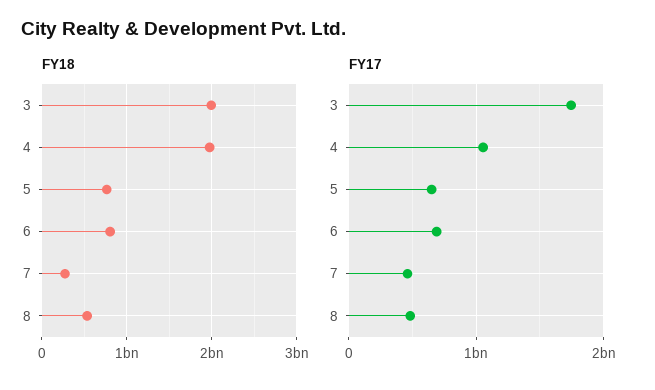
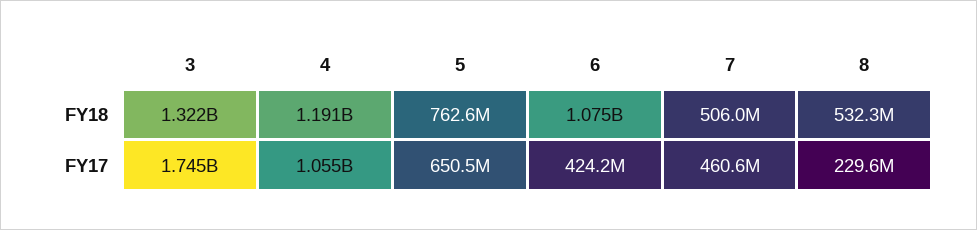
  {
    "FY18": {
-     "3": 2000000000,
+     "3": 1322000000,
-     "4": 2000000000,
+     "4": 1191000000,
      "5": 762600000,
-     "6": 800000000,
+     "6": 1075000000,
-     "7": 300000000,
+     "7": 506000000,
      "8": 532300000
    },
    "FY17": {
      "3": 1745000000,
      "4": 1055000000,
      "5": 650500000,
-     "6": 700000000,
+     "6": 424200000,
      "7": 460600000,
-     "8": 500000000
+     "8": 229600000
    }
  }

